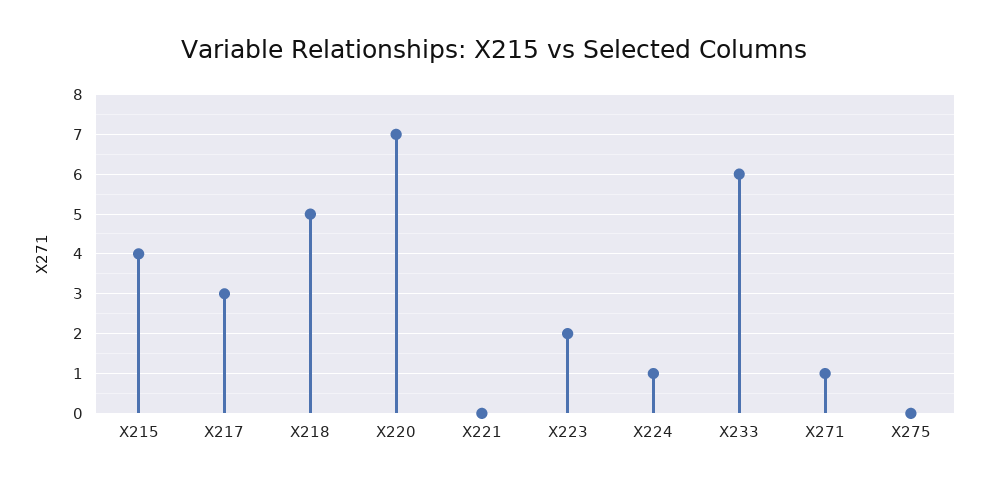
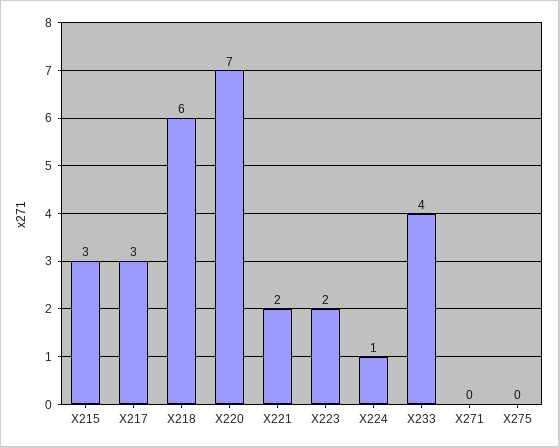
  {
-   "X215": 4,
+   "X215": 3,
    "X217": 3,
-   "X218": 5,
+   "X218": 6,
    "X220": 7,
-   "X221": 0,
+   "X221": 2,
    "X223": 2,
    "X224": 1,
-   "X233": 6,
+   "X233": 4,
-   "X271": 1,
+   "X271": 0,
    "X275": 0
  }

